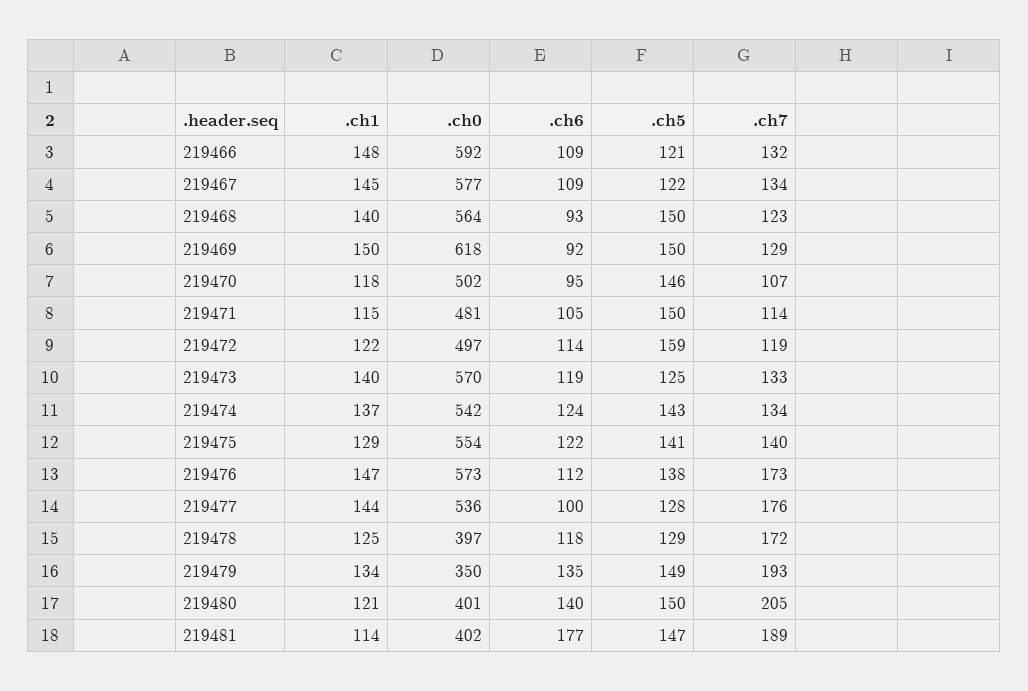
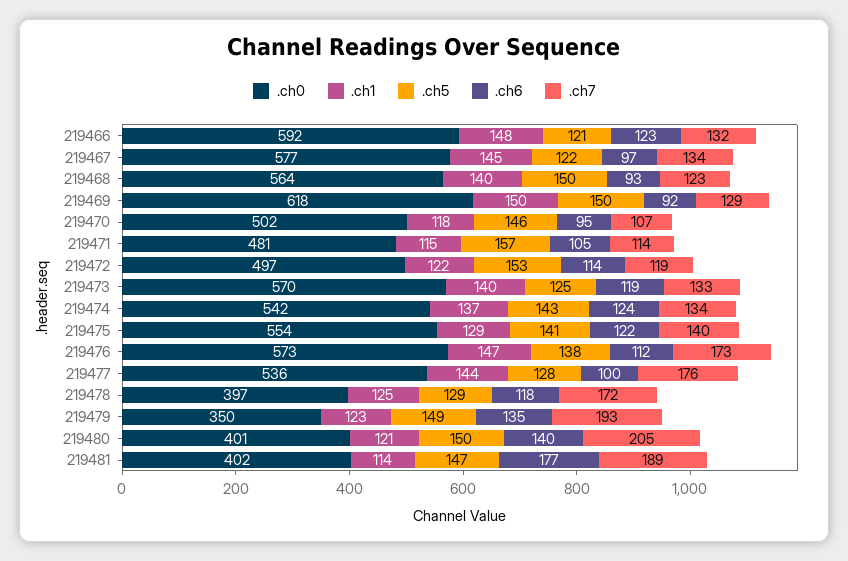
  {
    ".ch1": {
      "219466": 148,
      "219467": 145,
      "219468": 140,
      "219469": 150,
      "219470": 118,
      "219471": 115,
      "219472": 122,
      "219473": 140,
      "219474": 137,
      "219475": 129,
      "219476": 147,
      "219477": 144,
      "219478": 125,
-     "219479": 134,
+     "219479": 123,
      "219480": 121,
      "219481": 114
    },
    ".ch0": {
      "219466": 592,
      "219467": 577,
      "219468": 564,
      "219469": 618,
      "219470": 502,
      "219471": 481,
      "219472": 497,
      "219473": 570,
      "219474": 542,
      "219475": 554,
      "219476": 573,
      "219477": 536,
      "219478": 397,
      "219479": 350,
      "219480": 401,
      "219481": 402
    },
    ".ch6": {
-     "219466": 109,
+     "219466": 123,
-     "219467": 109,
+     "219467": 97,
      "219468": 93,
      "219469": 92,
      "219470": 95,
      "219471": 105,
      "219472": 114,
      "219473": 119,
      "219474": 124,
      "219475": 122,
      "219476": 112,
      "219477": 100,
      "219478": 118,
      "219479": 135,
      "219480": 140,
      "219481": 177
    },
    ".ch5": {
      "219466": 121,
      "219467": 122,
      "219468": 150,
      "219469": 150,
      "219470": 146,
-     "219471": 150,
+     "219471": 157,
-     "219472": 159,
+     "219472": 153,
      "219473": 125,
      "219474": 143,
      "219475": 141,
      "219476": 138,
      "219477": 128,
      "219478": 129,
      "219479": 149,
      "219480": 150,
      "219481": 147
    },
    ".ch7": {
      "219466": 132,
      "219467": 134,
      "219468": 123,
      "219469": 129,
      "219470": 107,
      "219471": 114,
      "219472": 119,
      "219473": 133,
      "219474": 134,
      "219475": 140,
      "219476": 173,
      "219477": 176,
      "219478": 172,
      "219479": 193,
      "219480": 205,
      "219481": 189
    }
  }

